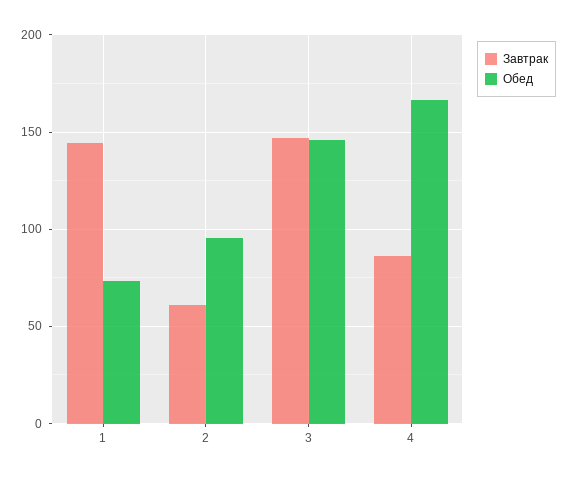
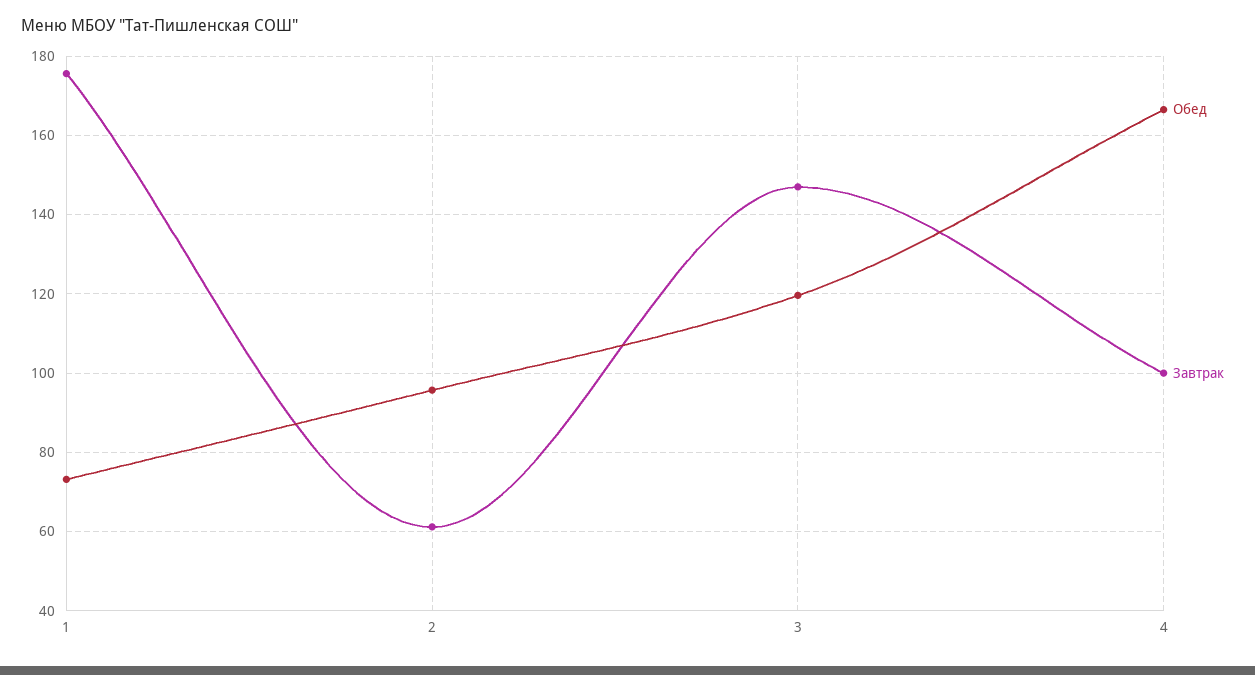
  {
    "Завтрак": {
-     "1": 145,
+     "1": 176,
      "2": 62,
      "3": 148,
-     "4": 85
+     "4": 100
    },
    "Обед": {
      "1": 74,
      "2": 96,
-     "3": 145,
+     "3": 120,
      "4": 166
    }
  }

